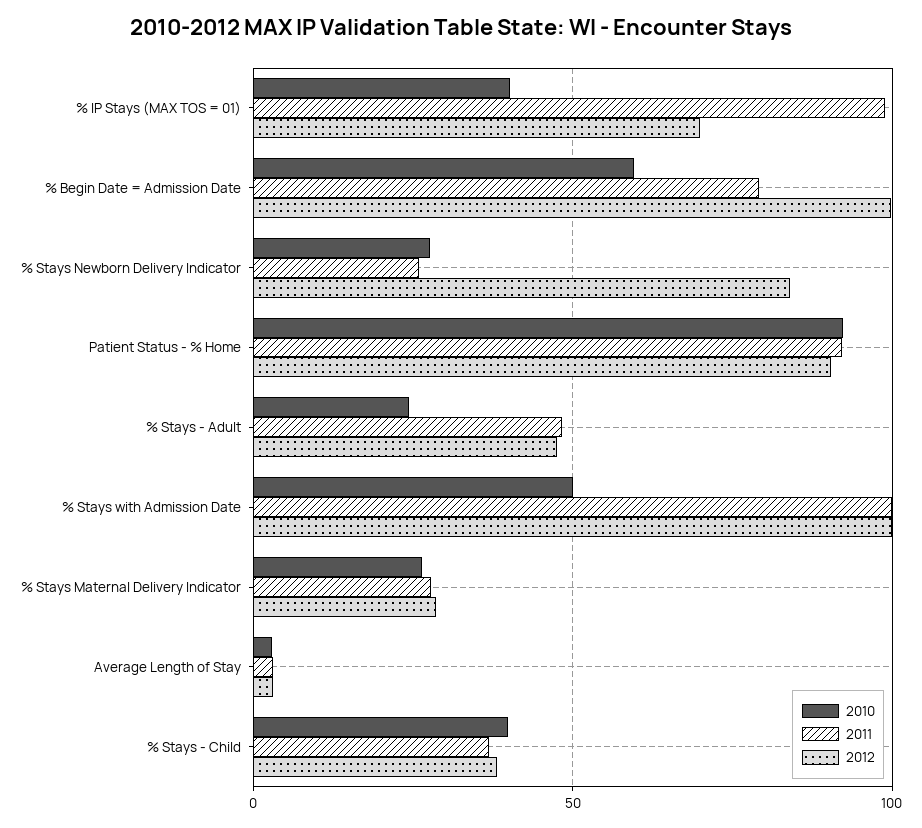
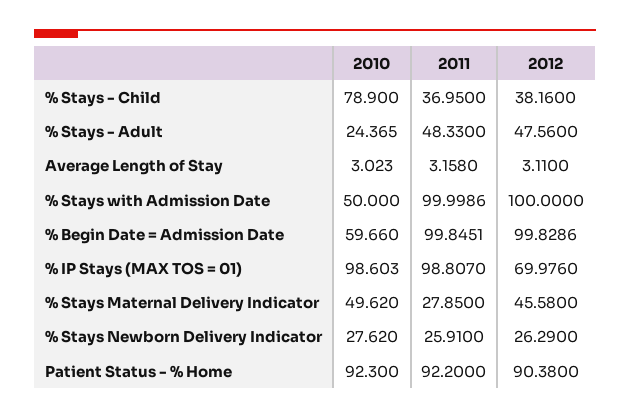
  {
    "2010": {
-     "% IP Stays (MAX TOS = 01)": 40,
+     "% IP Stays (MAX TOS = 01)": 98.603,
      "% Begin Date = Admission Date": 59.66,
      "% Stays Newborn Delivery Indicator": 27.62,
      "Patient Status - % Home": 92.3,
      "% Stays - Adult": 24.365,
      "% Stays with Admission Date": 50,
-     "% Stays Maternal Delivery Indicator": 25,
+     "% Stays Maternal Delivery Indicator": 49.62,
      "Average Length of Stay": 3.023,
-     "% Stays - Child": 40
+     "% Stays - Child": 78.9
    },
    "2011": {
      "% IP Stays (MAX TOS = 01)": 98.807,
-     "% Begin Date = Admission Date": 80,
+     "% Begin Date = Admission Date": 99.8451,
      "% Stays Newborn Delivery Indicator": 25.91,
      "Patient Status - % Home": 92.2,
      "% Stays - Adult": 48.33,
      "% Stays with Admission Date": 99.9986,
      "% Stays Maternal Delivery Indicator": 27.85,
      "Average Length of Stay": 3.158,
      "% Stays - Child": 36.95
    },
    "2012": {
      "% IP Stays (MAX TOS = 01)": 69.976,
      "% Begin Date = Admission Date": 99.8286,
-     "% Stays Newborn Delivery Indicator": 85,
+     "% Stays Newborn Delivery Indicator": 26.29,
      "Patient Status - % Home": 90.38,
      "% Stays - Adult": 47.56,
      "% Stays with Admission Date": 100,
-     "% Stays Maternal Delivery Indicator": 30,
+     "% Stays Maternal Delivery Indicator": 45.58,
      "Average Length of Stay": 3.11,
      "% Stays - Child": 38.16
    }
  }

